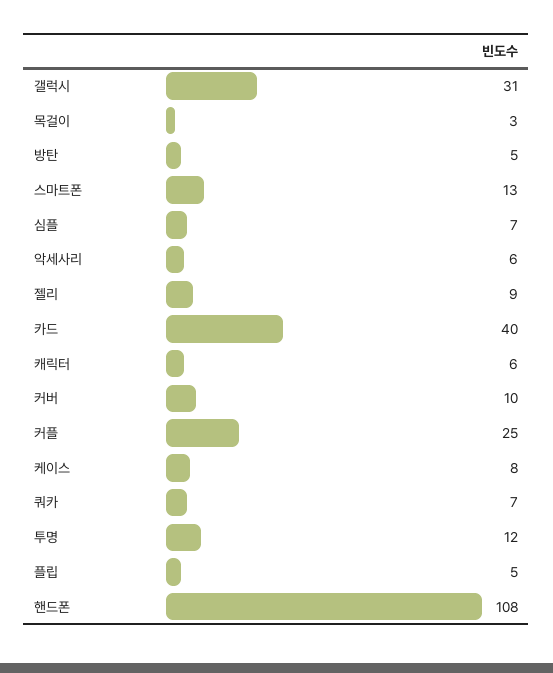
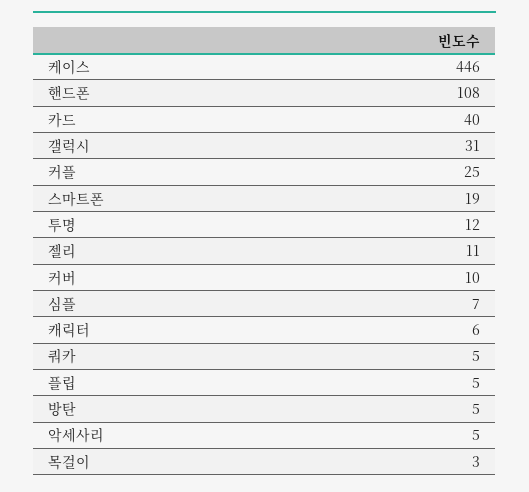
  {
    "갤럭시": 31,
    "목걸이": 3,
    "방탄": 5,
-   "스마트폰": 13,
+   "스마트폰": 19,
    "심플": 7,
-   "악세사리": 6,
+   "악세사리": 5,
-   "젤리": 9,
+   "젤리": 11,
    "카드": 40,
    "캐릭터": 6,
    "커버": 10,
    "커플": 25,
-   "케이스": 8,
+   "케이스": 446,
-   "쿼카": 7,
+   "쿼카": 5,
    "투명": 12,
    "플립": 5,
    "핸드폰": 108
  }

